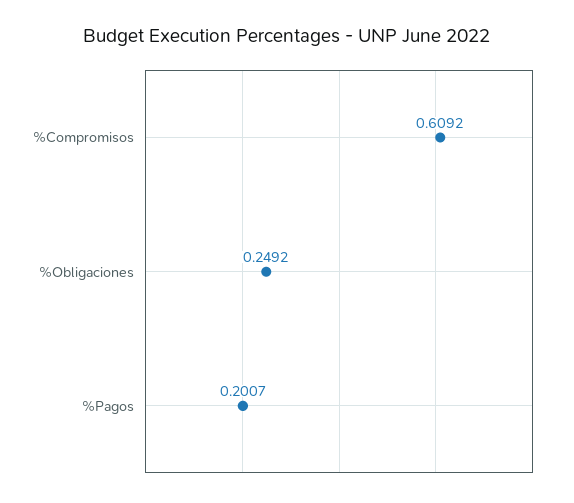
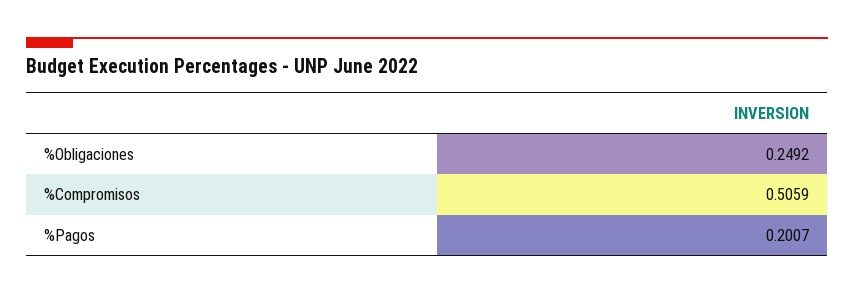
  {
-   "%Compromisos": 0.6092,
+   "%Compromisos": 0.5059,
    "%Obligaciones": 0.2492,
    "%Pagos": 0.2007
  }

